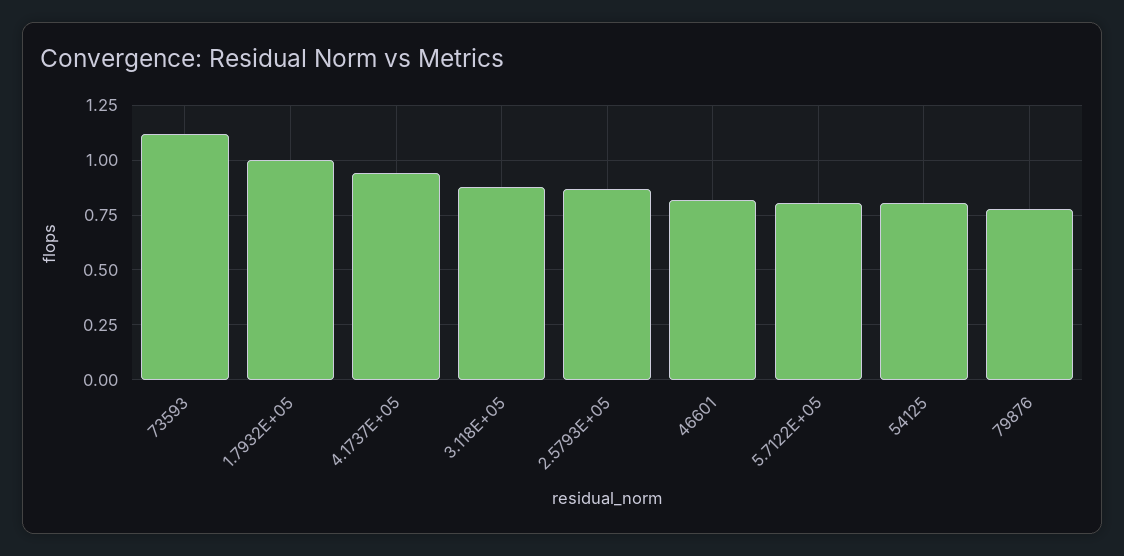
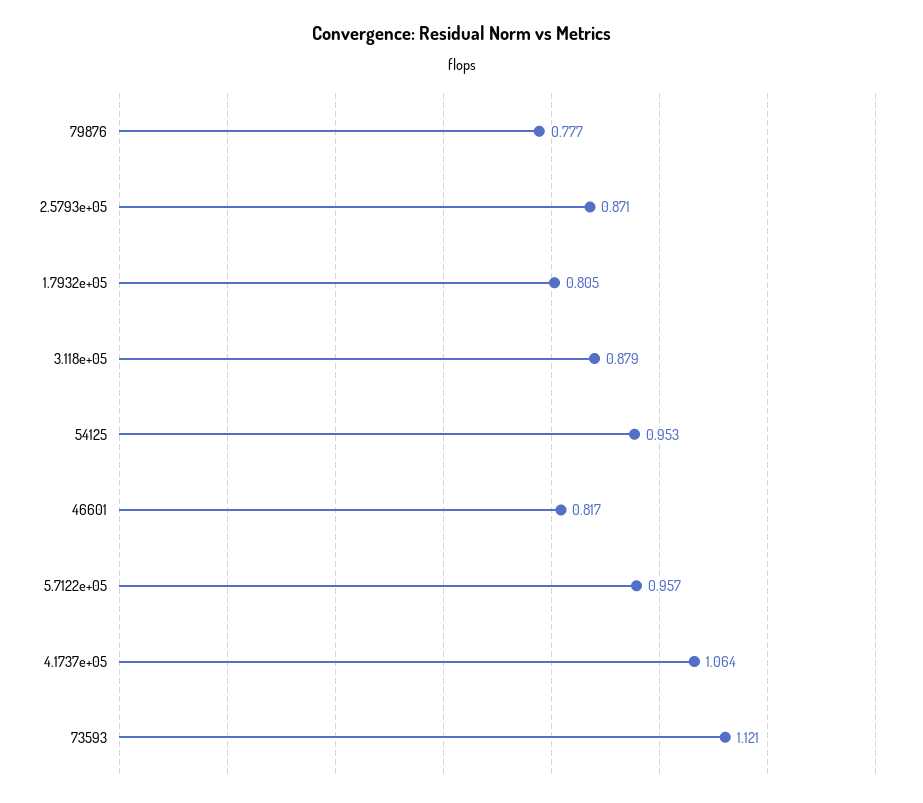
  {
    "73593": 1.121,
-   "1.7932E+05": 1,
+   "1.7932E+05": 0.805,
-   "4.1737E+05": 0.95,
+   "4.1737E+05": 1.064,
    "3.118E+05": 0.879,
    "2.5793E+05": 0.871,
    "46601": 0.817,
-   "5.7122E+05": 0.8,
+   "5.7122E+05": 0.957,
-   "54125": 0.8,
+   "54125": 0.953,
    "79876": 0.777
  }

